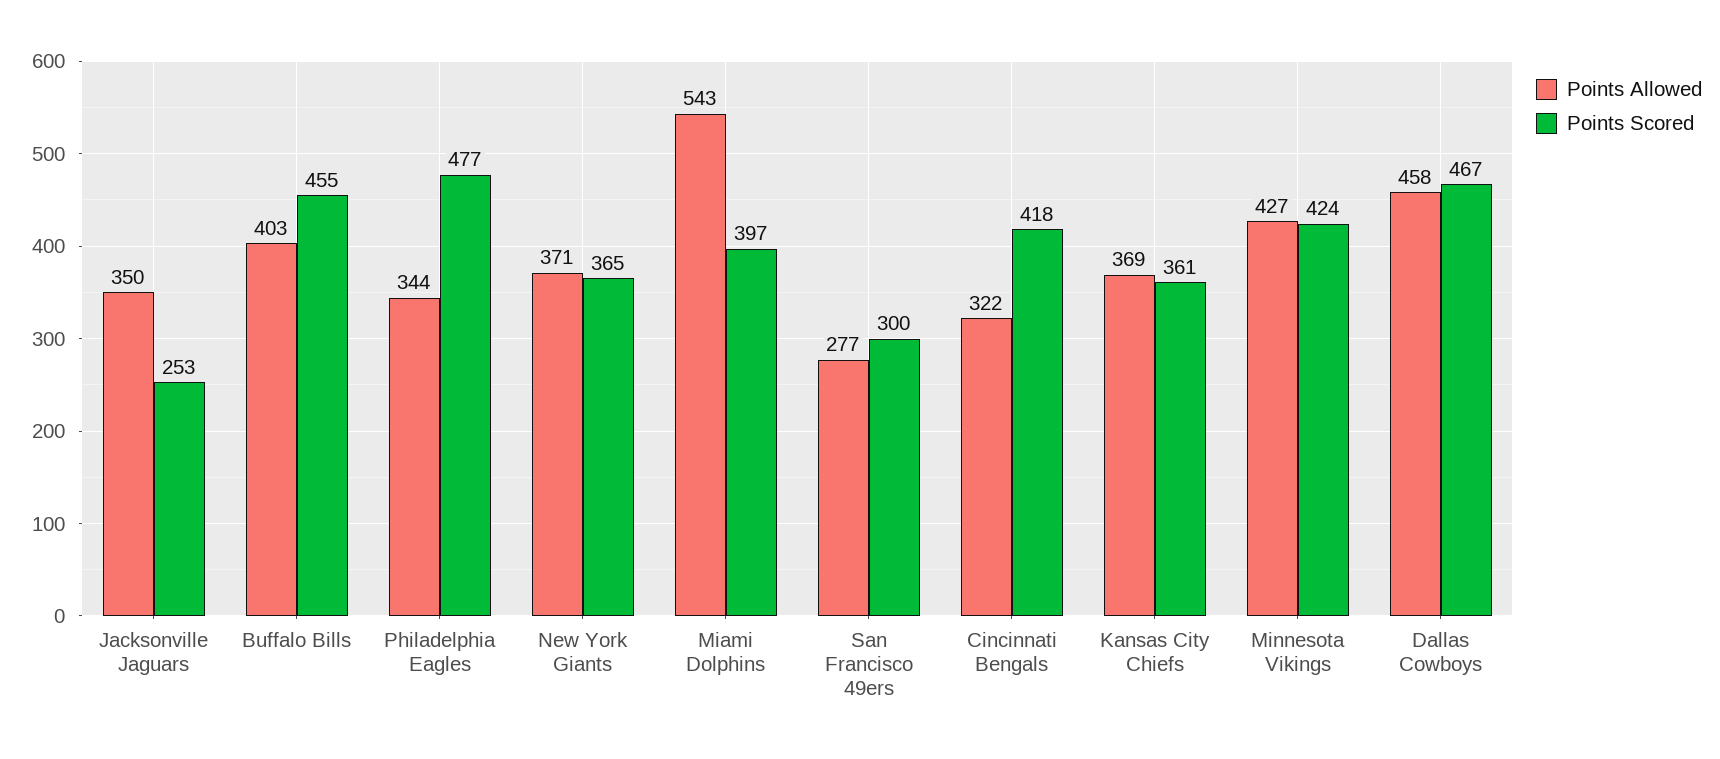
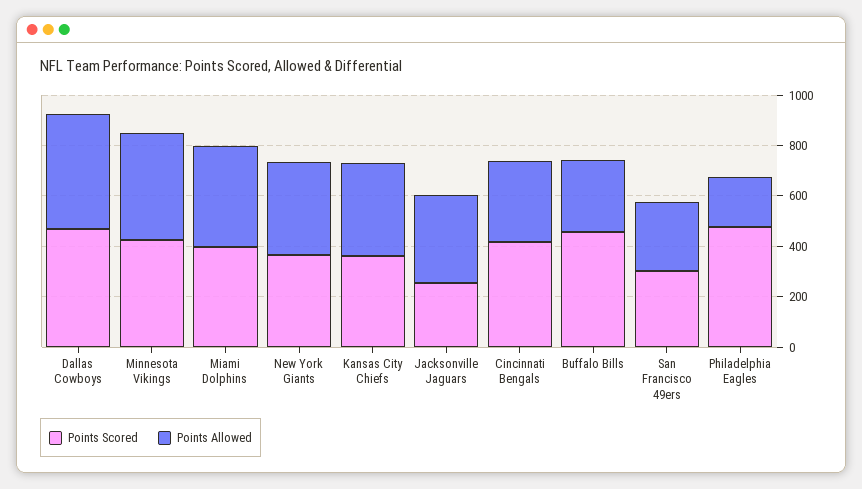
  {
    "Points Allowed": {
      "Jacksonville Jaguars": 350,
-     "Buffalo Bills": 403,
+     "Buffalo Bills": 300,
-     "Philadelphia Eagles": 344,
+     "Philadelphia Eagles": 200,
      "New York Giants": 371,
-     "Miami Dolphins": 543,
+     "Miami Dolphins": 400,
      "San Francisco 49ers": 277,
      "Cincinnati Bengals": 322,
      "Kansas City Chiefs": 369,
      "Minnesota Vikings": 427,
      "Dallas Cowboys": 458
    },
    "Points Scored": {
      "Jacksonville Jaguars": 253,
      "Buffalo Bills": 455,
      "Philadelphia Eagles": 477,
      "New York Giants": 365,
      "Miami Dolphins": 397,
      "San Francisco 49ers": 300,
      "Cincinnati Bengals": 418,
      "Kansas City Chiefs": 361,
      "Minnesota Vikings": 424,
      "Dallas Cowboys": 467
    }
  }

